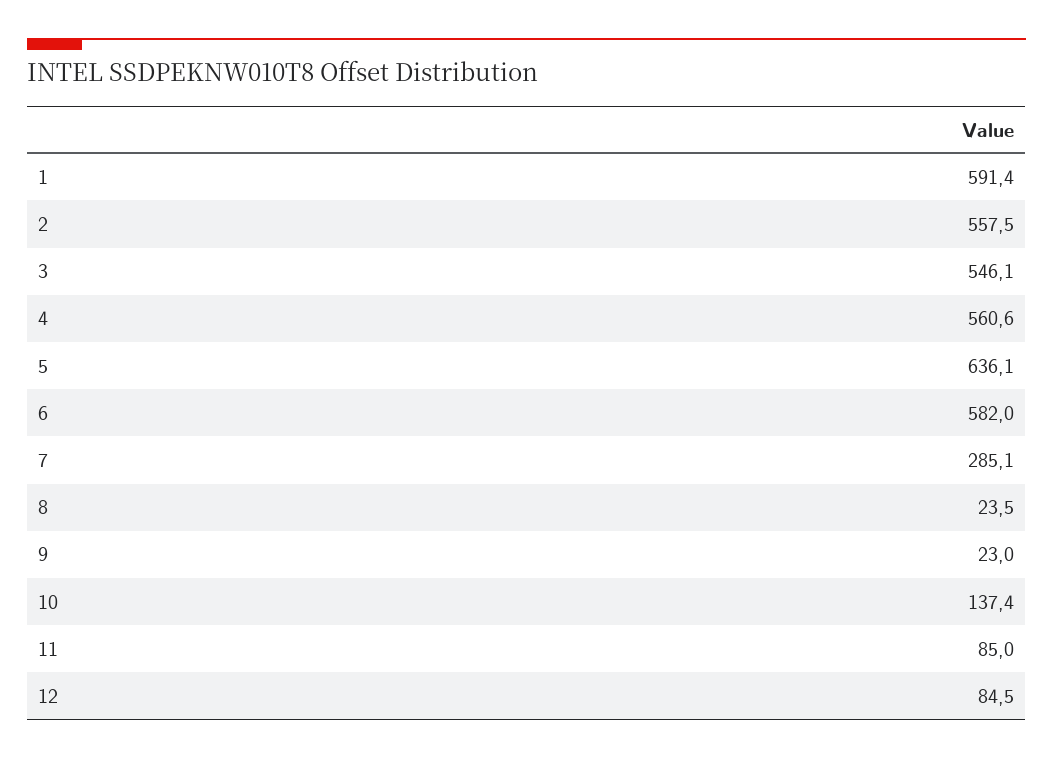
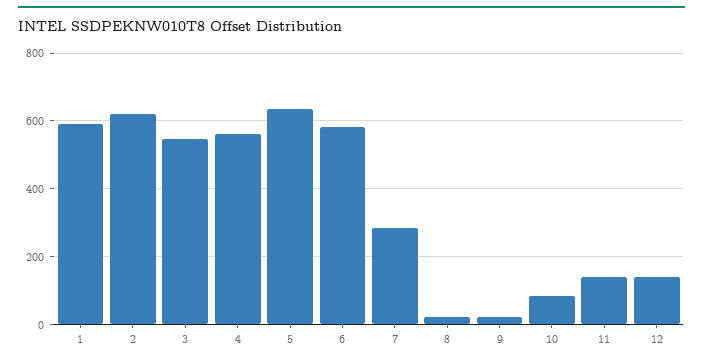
  {
    "1": 591.4,
-   "2": 557.5,
+   "2": 620,
    "3": 546.1,
    "4": 560.6,
    "5": 636.1,
    "6": 582,
    "7": 285.1,
    "8": 23.5,
    "9": 23,
-   "10": 137.4,
+   "10": 80,
-   "11": 85,
+   "11": 140,
-   "12": 84.5
+   "12": 140
  }

